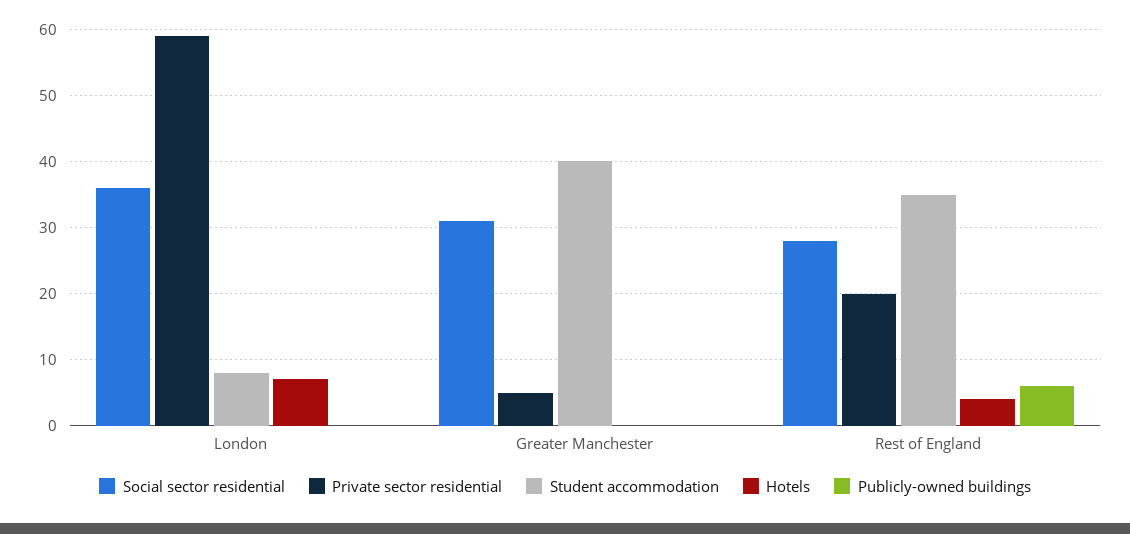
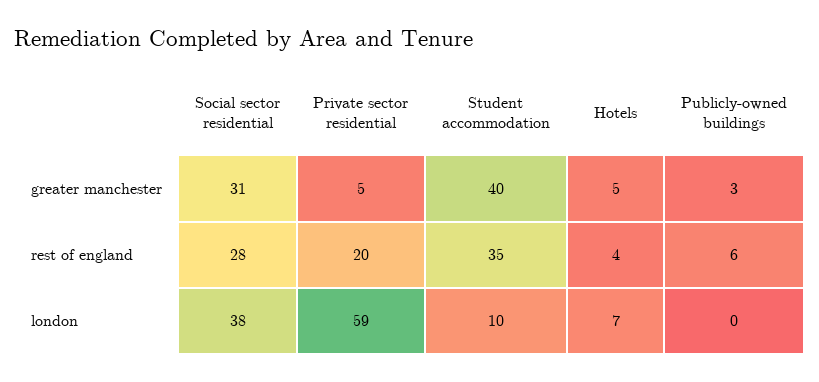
  {
    "Social sector residential": {
-     "London": 36,
+     "London": 38,
      "Greater Manchester": 31,
      "Rest of England": 28
    },
    "Private sector residential": {
      "London": 59,
      "Greater Manchester": 5,
      "Rest of England": 20
    },
    "Student accommodation": {
-     "London": 8,
+     "London": 10,
      "Greater Manchester": 40,
      "Rest of England": 35
    },
    "Hotels": {
      "London": 7,
-     "Greater Manchester": 0,
+     "Greater Manchester": 5,
      "Rest of England": 4
    },
    "Publicly-owned buildings": {
      "London": 0,
-     "Greater Manchester": 0,
+     "Greater Manchester": 3,
      "Rest of England": 6
    }
  }

